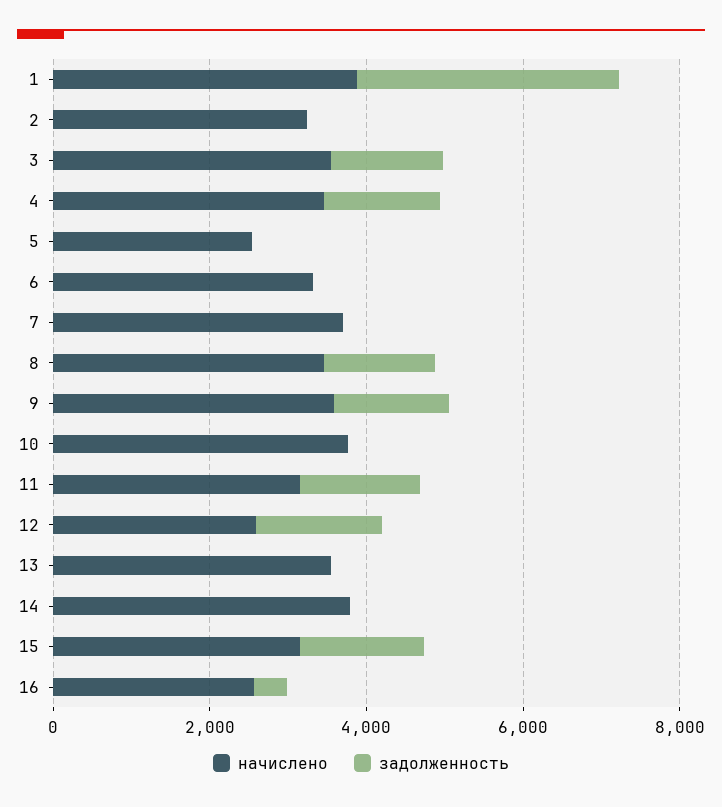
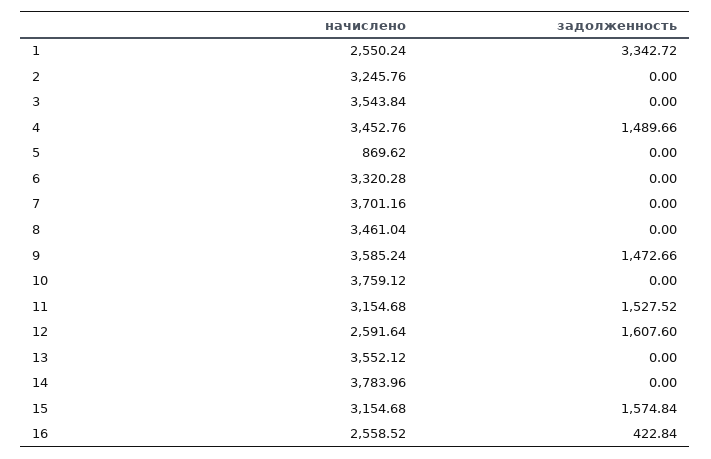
  {
    "начислено": {
-     "1": 4000,
+     "1": 2550.24,
      "2": 3245.76,
      "3": 3543.84,
      "4": 3452.76,
-     "5": 2500,
+     "5": 869.62,
      "6": 3320.28,
      "7": 3701.16,
      "8": 3461.04,
      "9": 3585.24,
      "10": 3759.12,
      "11": 3154.68,
      "12": 2591.64,
      "13": 3552.12,
      "14": 3783.96,
      "15": 3154.68,
      "16": 2558.52
    },
    "задолженность": {
      "1": 3342.72,
      "2": 0,
-     "3": 1500,
+     "3": 0,
      "4": 1489.66,
      "5": 0,
      "6": 0,
      "7": 0,
-     "8": 1500,
+     "8": 0,
      "9": 1472.66,
      "10": 0,
      "11": 1527.52,
      "12": 1607.6,
      "13": 0,
      "14": 0,
      "15": 1574.84,
      "16": 422.84
    }
  }

